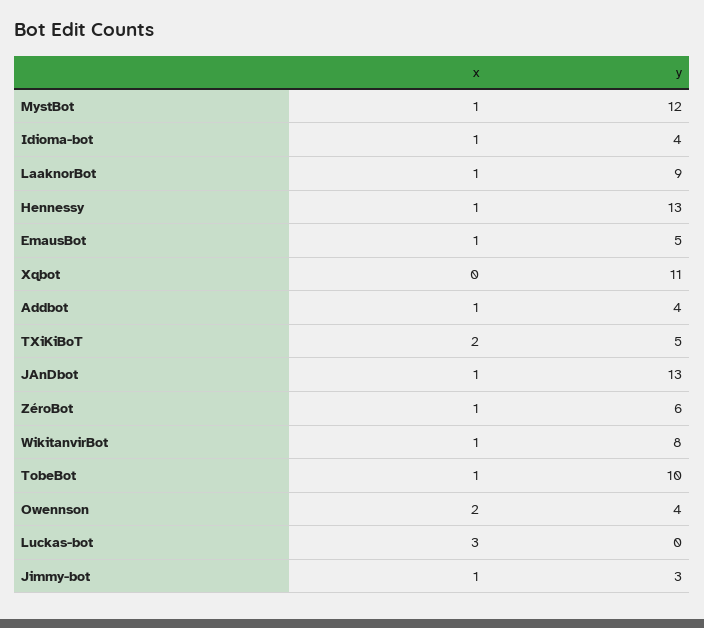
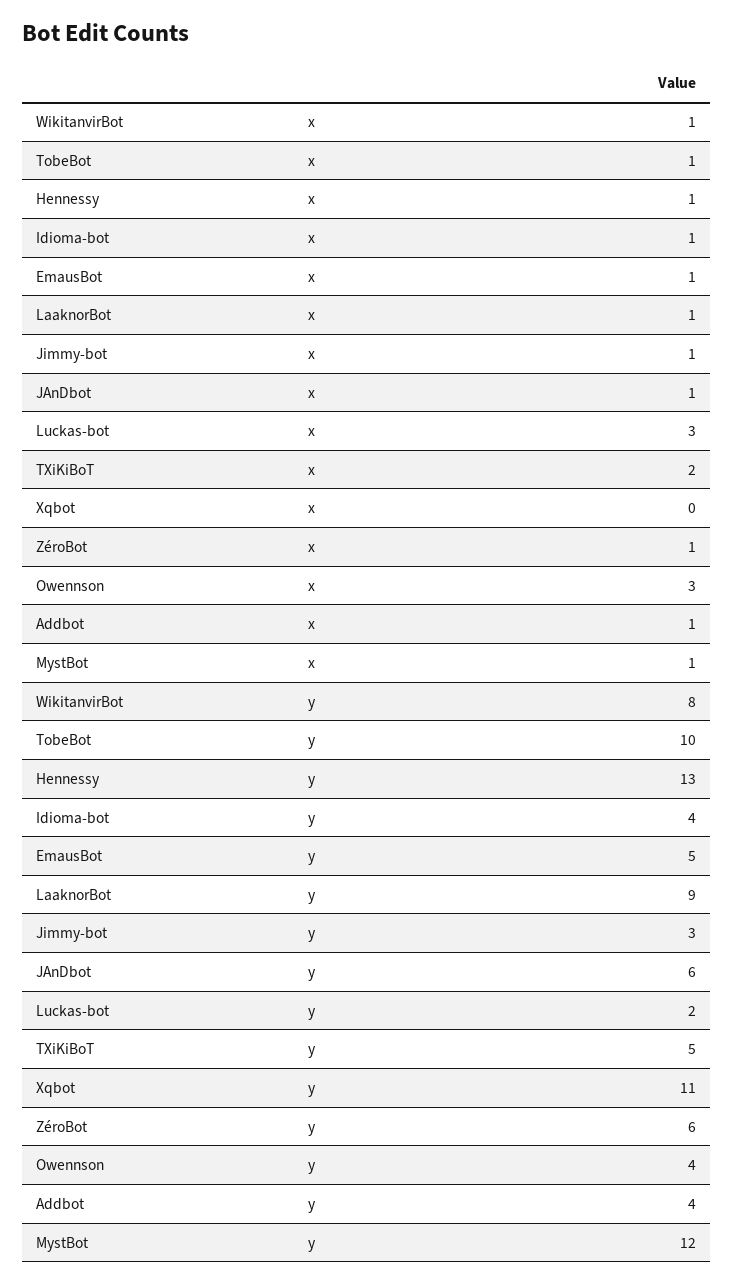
  {
    "x": {
      "MystBot": 1,
      "Idioma-bot": 1,
      "LaaknorBot": 1,
      "Hennessy": 1,
      "EmausBot": 1,
      "Xqbot": 0,
      "Addbot": 1,
      "TXiKiBoT": 2,
      "JAnDbot": 1,
      "ZéroBot": 1,
      "WikitanvirBot": 1,
      "TobeBot": 1,
-     "Owennson": 2,
+     "Owennson": 3,
      "Luckas-bot": 3,
      "Jimmy-bot": 1
    },
    "y": {
      "MystBot": 12,
      "Idioma-bot": 4,
      "LaaknorBot": 9,
      "Hennessy": 13,
      "EmausBot": 5,
      "Xqbot": 11,
      "Addbot": 4,
      "TXiKiBoT": 5,
-     "JAnDbot": 13,
+     "JAnDbot": 6,
      "ZéroBot": 6,
      "WikitanvirBot": 8,
      "TobeBot": 10,
      "Owennson": 4,
-     "Luckas-bot": 0,
+     "Luckas-bot": 2,
      "Jimmy-bot": 3
    }
  }

